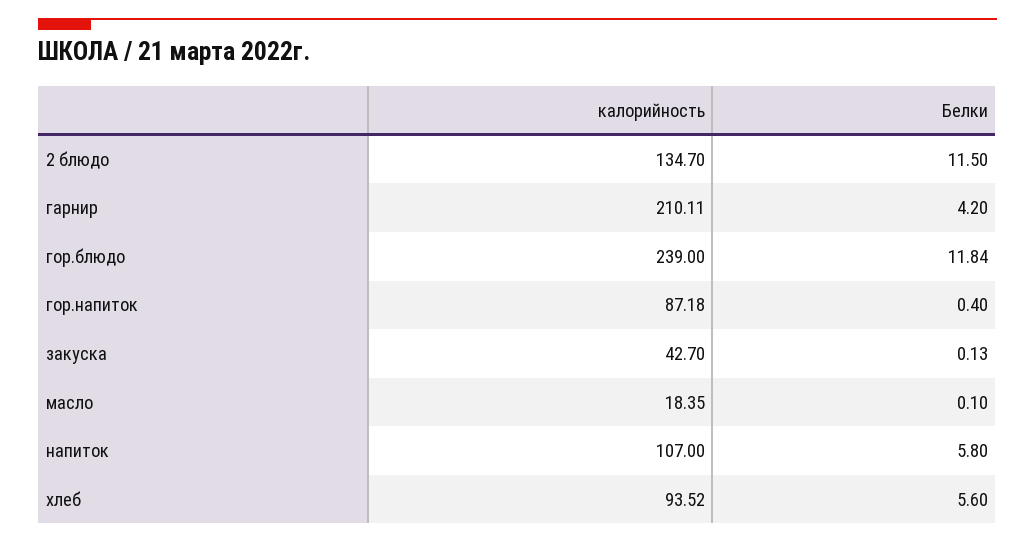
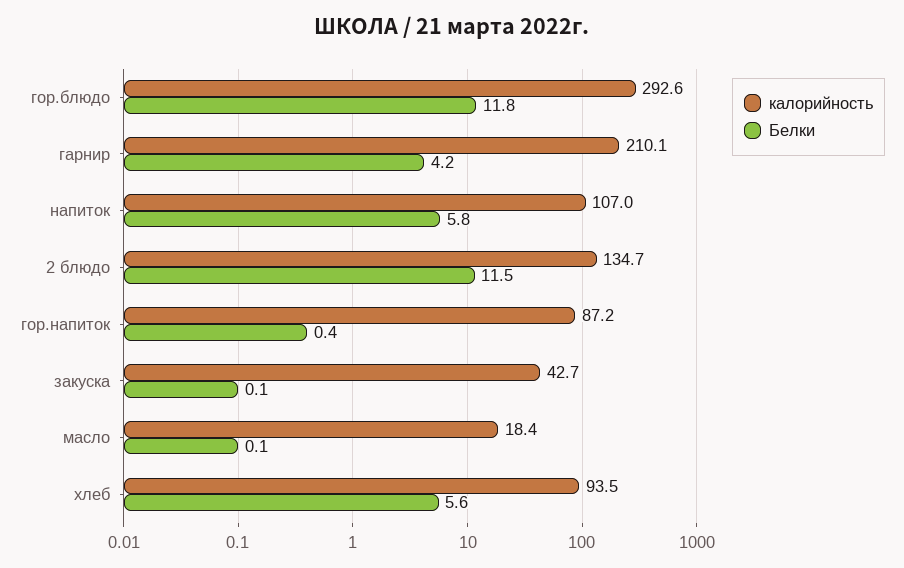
  {
    "калорийность": {
      "2 блюдо": 134.7,
      "гарнир": 210.11,
-     "гор.блюдо": 239,
+     "гор.блюдо": 292.6,
      "гор.напиток": 87.18,
      "закуска": 42.7,
      "масло": 18.35,
      "напиток": 107,
      "хлеб": 93.52
    },
    "Белки": {
      "2 блюдо": 11.5,
      "гарнир": 4.2,
      "гор.блюдо": 11.84,
      "гор.напиток": 0.4,
      "закуска": 0.13,
      "масло": 0.1,
      "напиток": 5.8,
      "хлеб": 5.6
    }
  }

